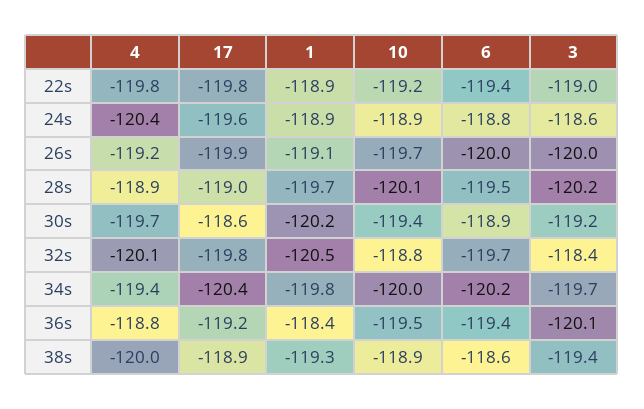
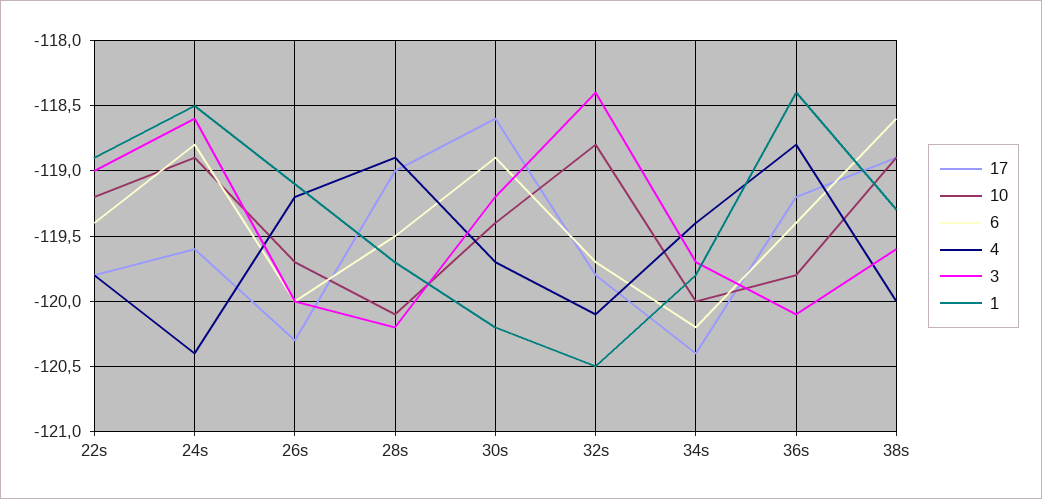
  {
    "4": {
      "22s": -119.8,
      "24s": -120.4,
      "26s": -119.2,
      "28s": -118.9,
      "30s": -119.7,
      "32s": -120.1,
      "34s": -119.4,
      "36s": -118.8,
      "38s": -120
    },
    "17": {
      "22s": -119.8,
      "24s": -119.6,
-     "26s": -119.9,
+     "26s": -120.3,
      "28s": -119,
      "30s": -118.6,
      "32s": -119.8,
      "34s": -120.4,
      "36s": -119.2,
      "38s": -118.9
    },
    "1": {
      "22s": -118.9,
-     "24s": -118.9,
+     "24s": -118.5,
      "26s": -119.1,
      "28s": -119.7,
      "30s": -120.2,
      "32s": -120.5,
      "34s": -119.8,
      "36s": -118.4,
      "38s": -119.3
    },
    "10": {
      "22s": -119.2,
      "24s": -118.9,
      "26s": -119.7,
      "28s": -120.1,
      "30s": -119.4,
      "32s": -118.8,
      "34s": -120,
-     "36s": -119.5,
+     "36s": -119.8,
      "38s": -118.9
    },
    "6": {
      "22s": -119.4,
      "24s": -118.8,
      "26s": -120,
      "28s": -119.5,
      "30s": -118.9,
      "32s": -119.7,
      "34s": -120.2,
      "36s": -119.4,
      "38s": -118.6
    },
    "3": {
      "22s": -119,
      "24s": -118.6,
      "26s": -120,
      "28s": -120.2,
      "30s": -119.2,
      "32s": -118.4,
      "34s": -119.7,
      "36s": -120.1,
-     "38s": -119.4
+     "38s": -119.6
    }
  }

